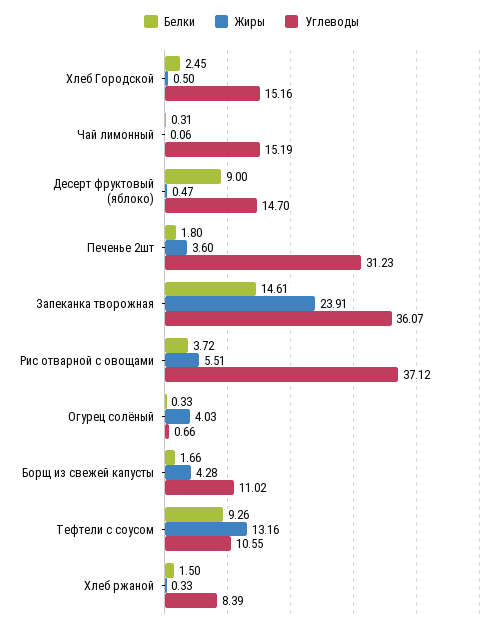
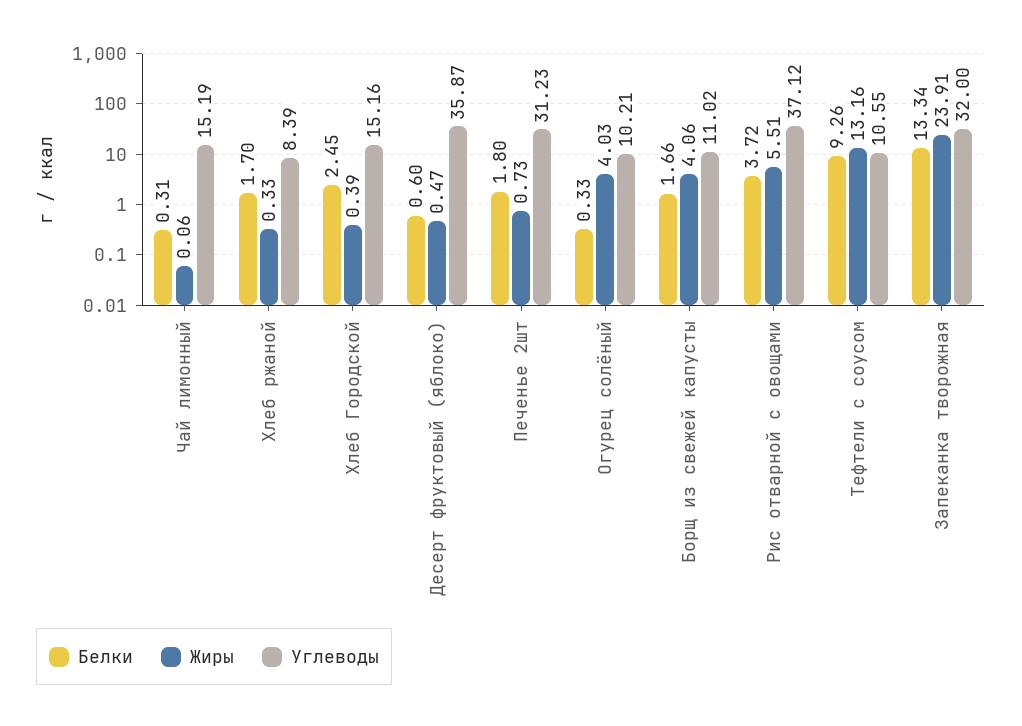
  {
    "Белки": {
      "Хлеб Городской": 2.45,
      "Чай лимонный": 0.31,
-     "Десерт фруктовый (яблоко)": 9,
+     "Десерт фруктовый (яблоко)": 0.6,
      "Печенье 2шт": 1.8,
-     "Запеканка творожная": 14.61,
+     "Запеканка творожная": 13.34,
      "Рис отварной с овощами": 3.72,
      "Огурец солёный": 0.33,
      "Борщ из свежей капусты": 1.66,
      "Тефтели с соусом": 9.26,
-     "Хлеб ржаной": 1.5
+     "Хлеб ржаной": 1.7
    },
    "Жиры": {
-     "Хлеб Городской": 0.5,
+     "Хлеб Городской": 0.39,
      "Чай лимонный": 0.06,
      "Десерт фруктовый (яблоко)": 0.47,
-     "Печенье 2шт": 3.6,
+     "Печенье 2шт": 0.73,
      "Запеканка творожная": 23.91,
      "Рис отварной с овощами": 5.51,
      "Огурец солёный": 4.03,
-     "Борщ из свежей капусты": 4.28,
+     "Борщ из свежей капусты": 4.06,
      "Тефтели с соусом": 13.16,
      "Хлеб ржаной": 0.33
    },
    "Углеводы": {
      "Хлеб Городской": 15.16,
      "Чай лимонный": 15.19,
-     "Десерт фруктовый (яблоко)": 14.7,
+     "Десерт фруктовый (яблоко)": 35.87,
      "Печенье 2шт": 31.23,
-     "Запеканка творожная": 36.07,
+     "Запеканка творожная": 32,
      "Рис отварной с овощами": 37.12,
-     "Огурец солёный": 0.66,
+     "Огурец солёный": 10.21,
      "Борщ из свежей капусты": 11.02,
      "Тефтели с соусом": 10.55,
      "Хлеб ржаной": 8.39
    }
  }

